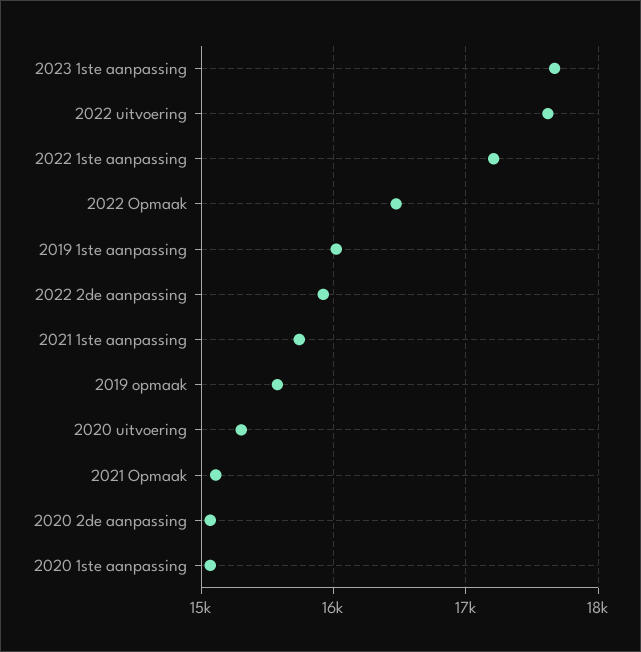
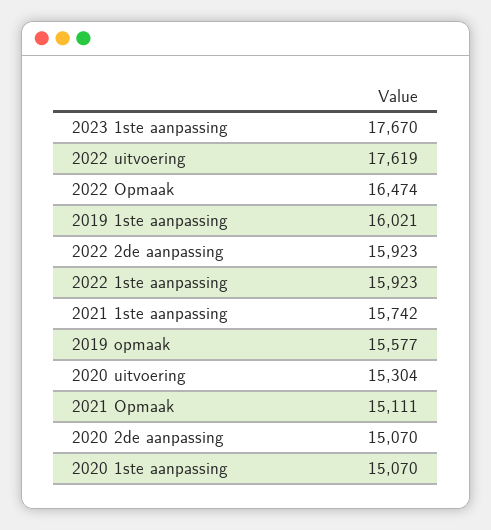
  {
    "2023 1ste aanpassing": 17670,
    "2022 uitvoering": 17619,
-   "2022 1ste aanpassing": 17200,
+   "2022 1ste aanpassing": 15923,
    "2022 Opmaak": 16474,
    "2019 1ste aanpassing": 16021,
    "2022 2de aanpassing": 15923,
    "2021 1ste aanpassing": 15742,
    "2019 opmaak": 15577,
    "2020 uitvoering": 15304,
    "2021 Opmaak": 15111,
    "2020 2de aanpassing": 15070,
    "2020 1ste aanpassing": 15070
  }

